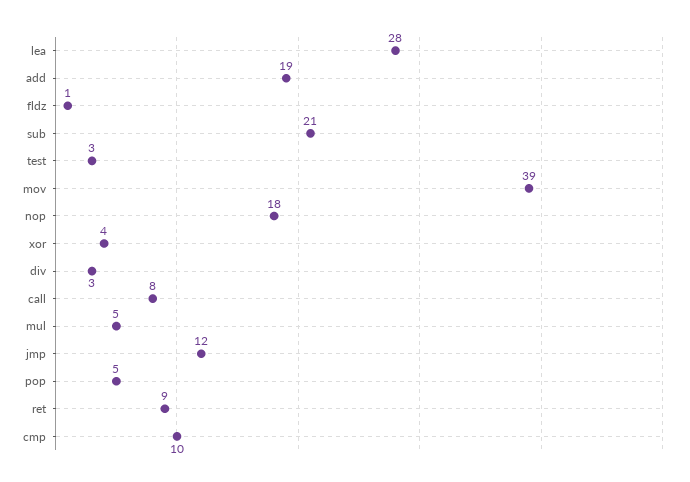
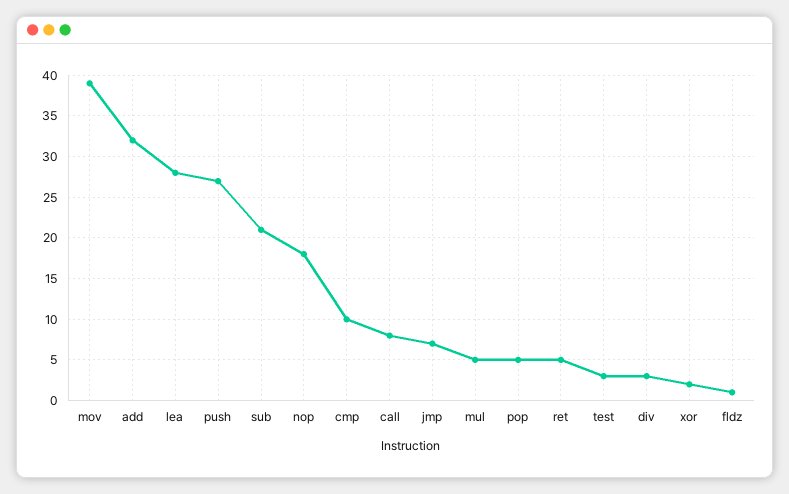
  {
    "lea": 28,
-   "add": 19,
+   "add": 32,
    "fldz": 1,
    "sub": 21,
    "test": 3,
    "mov": 39,
    "nop": 18,
-   "xor": 4,
+   "xor": 2,
    "div": 3,
    "call": 8,
    "mul": 5,
-   "jmp": 12,
+   "jmp": 7,
    "pop": 5,
-   "ret": 9,
+   "ret": 5,
-   "cmp": 10
+   "cmp": 10,
+   "push": 27
  }

